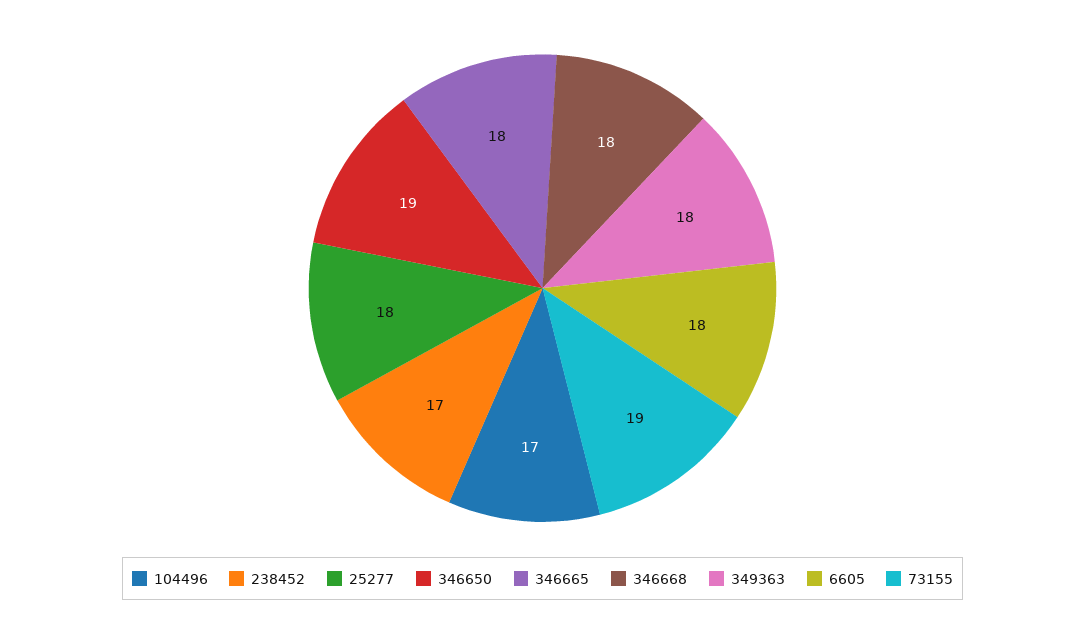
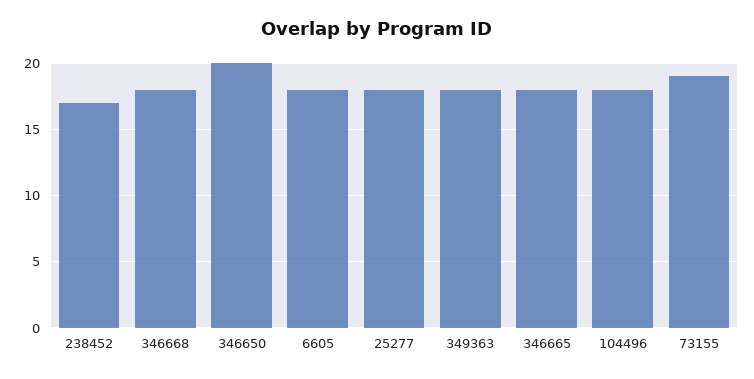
  {
-   "104496": 17,
+   "104496": 18,
    "238452": 17,
    "25277": 18,
-   "346650": 19,
+   "346650": 20,
    "346665": 18,
    "346668": 18,
    "349363": 18,
    "6605": 18,
    "73155": 19
  }

